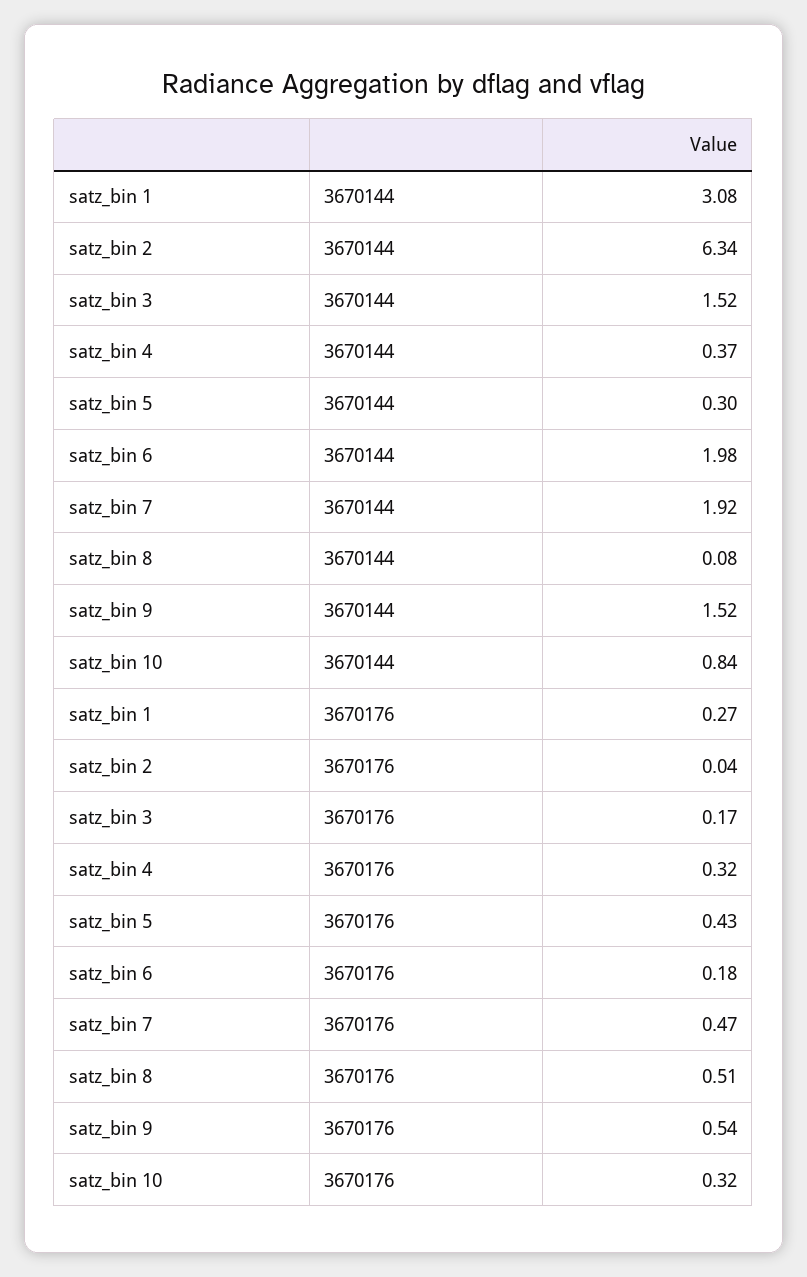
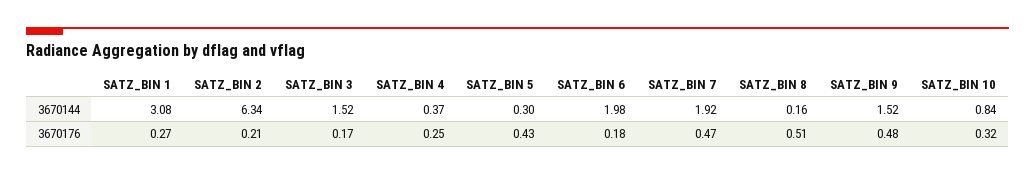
  {
    "satz_bin 1": {
      "3670144": 3.08,
      "3670176": 0.27
    },
    "satz_bin 2": {
      "3670144": 6.34,
-     "3670176": 0.04
+     "3670176": 0.21
    },
    "satz_bin 3": {
      "3670144": 1.52,
      "3670176": 0.17
    },
    "satz_bin 4": {
      "3670144": 0.37,
-     "3670176": 0.32
+     "3670176": 0.25
    },
    "satz_bin 5": {
      "3670144": 0.3,
      "3670176": 0.43
    },
    "satz_bin 6": {
      "3670144": 1.98,
      "3670176": 0.18
    },
    "satz_bin 7": {
      "3670144": 1.92,
      "3670176": 0.47
    },
    "satz_bin 8": {
-     "3670144": 0.08,
+     "3670144": 0.16,
      "3670176": 0.51
    },
    "satz_bin 9": {
      "3670144": 1.52,
-     "3670176": 0.54
+     "3670176": 0.48
    },
    "satz_bin 10": {
      "3670144": 0.84,
      "3670176": 0.32
    }
  }

